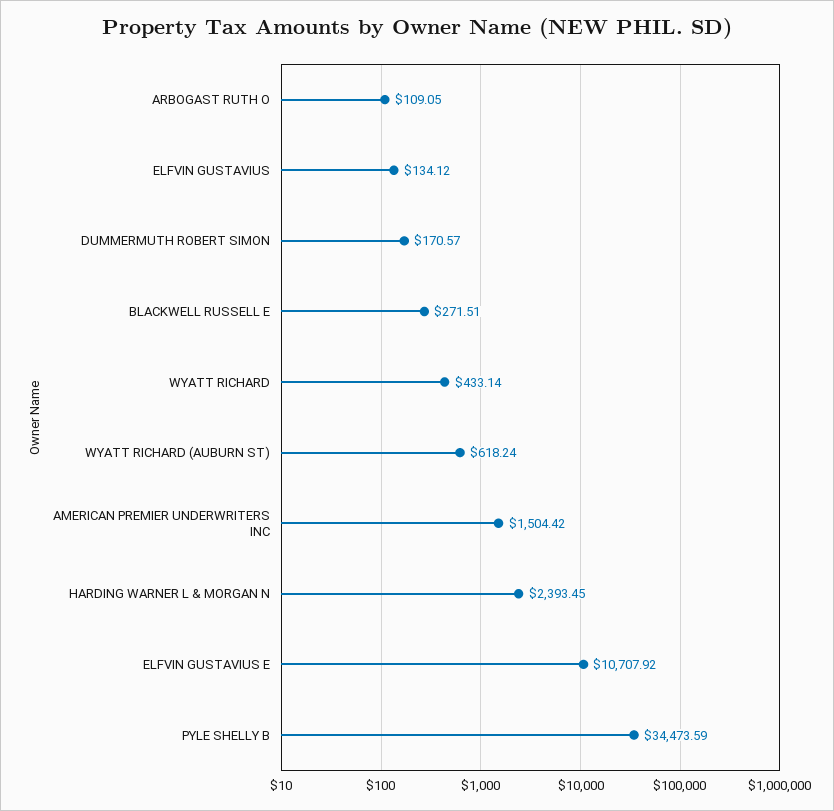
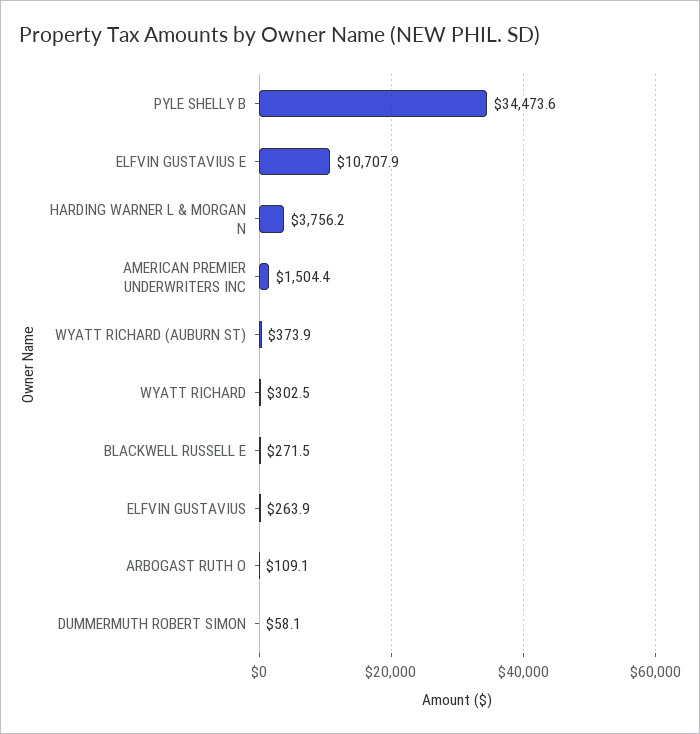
  {
    "ARBOGAST RUTH O": 109.05,
-   "ELFVIN GUSTAVIUS": 134.12,
+   "ELFVIN GUSTAVIUS": 263.9,
-   "DUMMERMUTH ROBERT SIMON": 170.57,
+   "DUMMERMUTH ROBERT SIMON": 58.1,
    "BLACKWELL RUSSELL E": 271.51,
-   "WYATT RICHARD": 433.14,
+   "WYATT RICHARD": 302.5,
-   "WYATT RICHARD (AUBURN ST)": 618.24,
+   "WYATT RICHARD (AUBURN ST)": 373.9,
    "AMERICAN PREMIER UNDERWRITERS INC": 1504.42,
-   "HARDING WARNER L & MORGAN N": 2393.45,
+   "HARDING WARNER L & MORGAN N": 3756.2,
    "ELFVIN GUSTAVIUS E": 10707.92,
    "PYLE SHELLY B": 34473.59
  }

